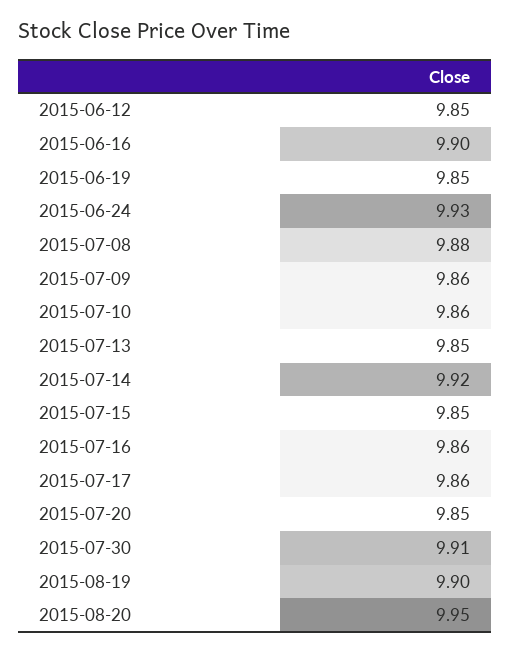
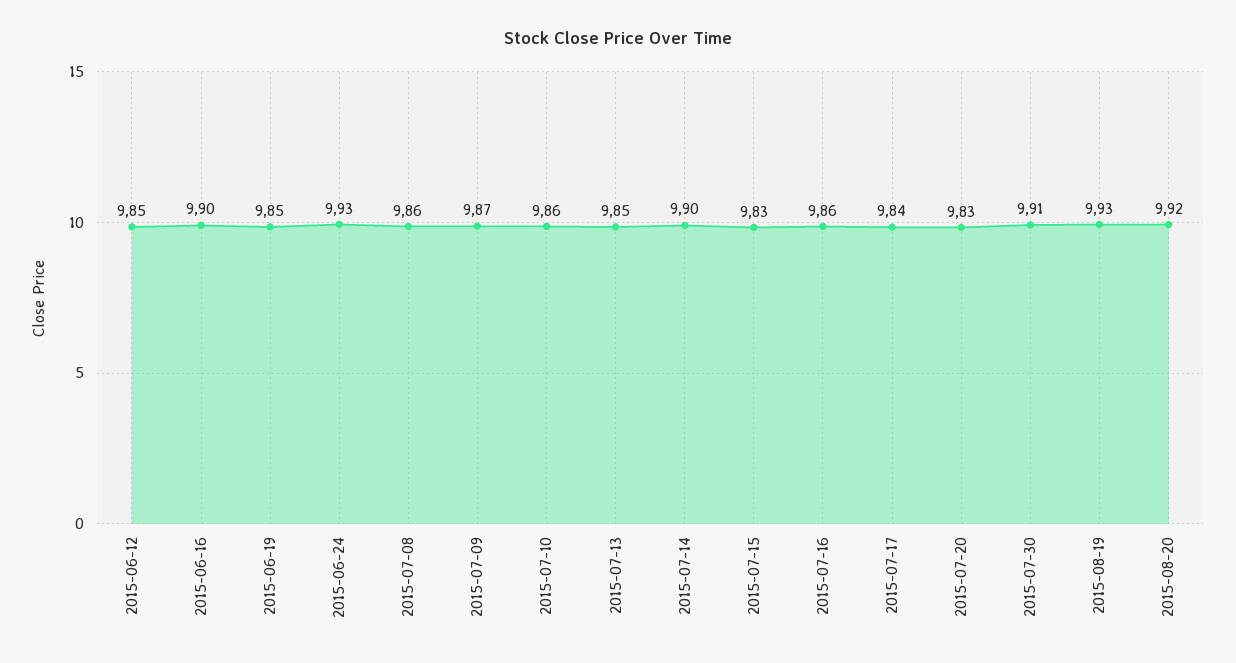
  {
    "2015-06-12": 9.85,
    "2015-06-16": 9.9,
    "2015-06-19": 9.85,
    "2015-06-24": 9.93,
-   "2015-07-08": 9.88,
+   "2015-07-08": 9.86,
-   "2015-07-09": 9.86,
+   "2015-07-09": 9.87,
    "2015-07-10": 9.86,
    "2015-07-13": 9.85,
-   "2015-07-14": 9.92,
+   "2015-07-14": 9.9,
-   "2015-07-15": 9.85,
+   "2015-07-15": 9.83,
    "2015-07-16": 9.86,
-   "2015-07-17": 9.86,
+   "2015-07-17": 9.84,
-   "2015-07-20": 9.85,
+   "2015-07-20": 9.83,
    "2015-07-30": 9.91,
-   "2015-08-19": 9.9,
+   "2015-08-19": 9.93,
-   "2015-08-20": 9.95
+   "2015-08-20": 9.92
  }

